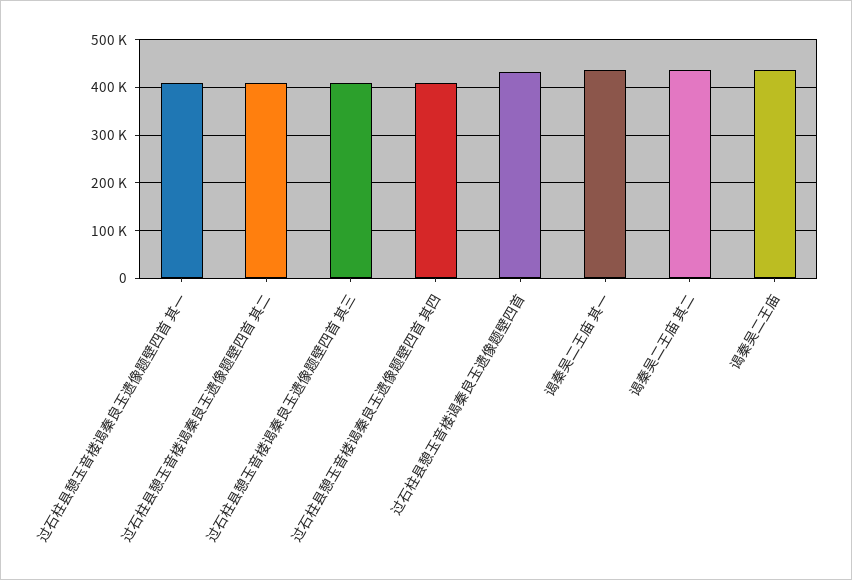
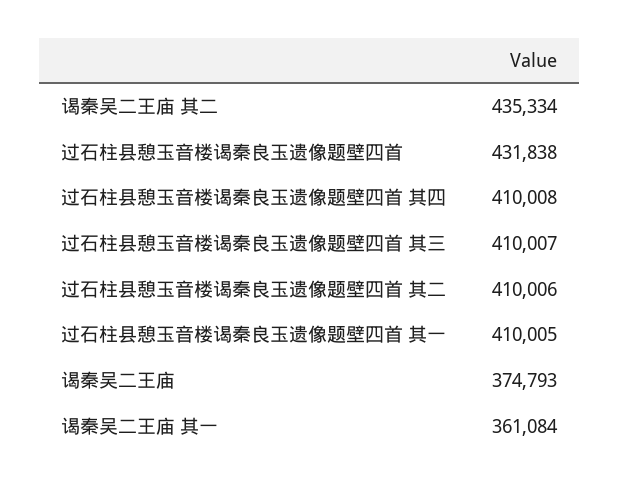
  {
    "过石柱县憩玉音楼谒秦良玉遗像题壁四首 其一": 410005,
    "过石柱县憩玉音楼谒秦良玉遗像题壁四首 其二": 410006,
    "过石柱县憩玉音楼谒秦良玉遗像题壁四首 其三": 410007,
    "过石柱县憩玉音楼谒秦良玉遗像题壁四首 其四": 410008,
    "过石柱县憩玉音楼谒秦良玉遗像题壁四首": 431838,
-   "谒秦吴二王庙 其一": 440000,
+   "谒秦吴二王庙 其一": 361084,
    "谒秦吴二王庙 其二": 435334,
-   "谒秦吴二王庙": 440000
+   "谒秦吴二王庙": 374793
  }

